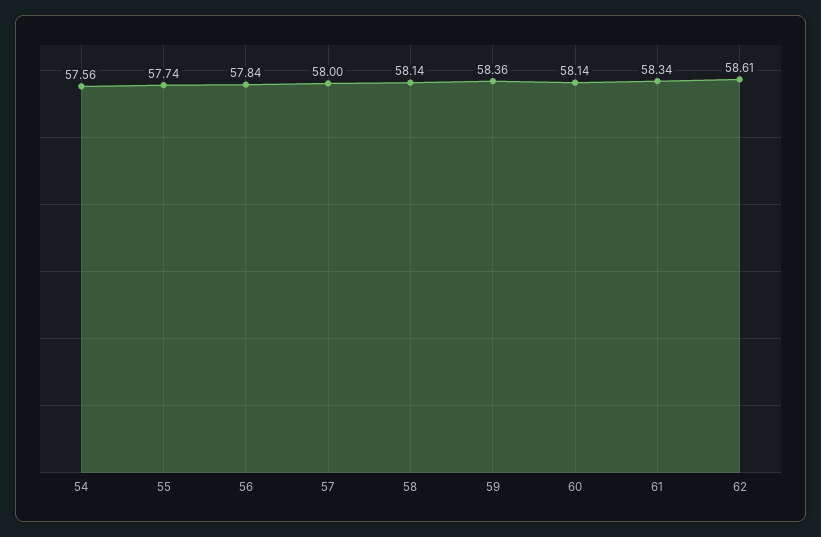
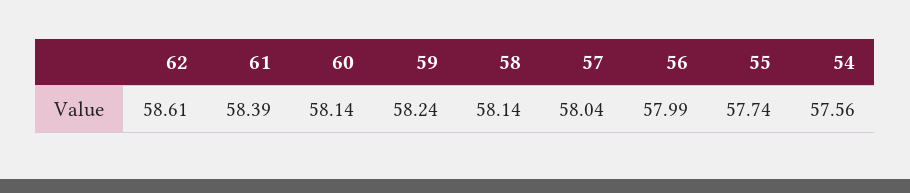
  {
    "54": 57.56,
    "55": 57.74,
-   "56": 57.84,
+   "56": 57.99,
-   "57": 58,
+   "57": 58.04,
    "58": 58.14,
-   "59": 58.36,
+   "59": 58.24,
    "60": 58.14,
-   "61": 58.34,
+   "61": 58.39,
    "62": 58.61
  }

